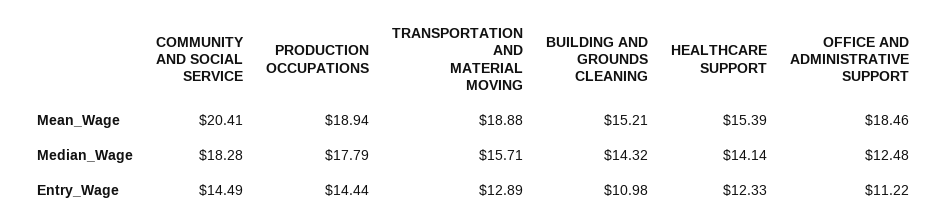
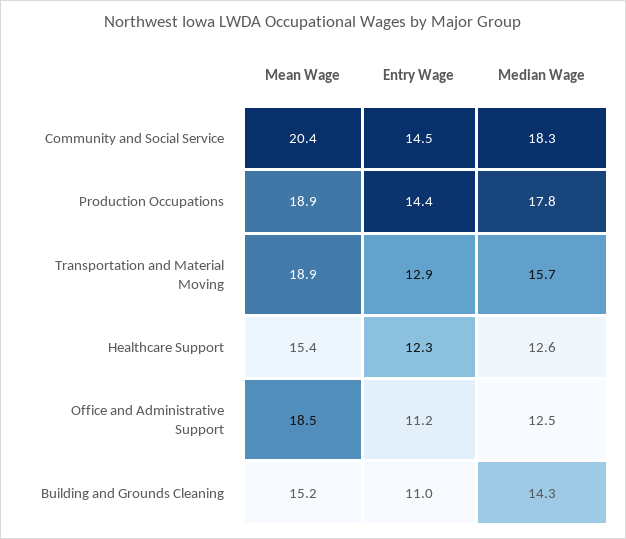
  {
    "COMMUNITY AND SOCIAL SERVICE": {
      "Mean_Wage": 20.41,
      "Median_Wage": 18.28,
      "Entry_Wage": 14.49
    },
    "PRODUCTION OCCUPATIONS": {
      "Mean_Wage": 18.94,
      "Median_Wage": 17.79,
      "Entry_Wage": 14.44
    },
    "TRANSPORTATION AND MATERIAL MOVING": {
      "Mean_Wage": 18.88,
      "Median_Wage": 15.71,
      "Entry_Wage": 12.89
    },
    "BUILDING AND GROUNDS CLEANING": {
      "Mean_Wage": 15.21,
      "Median_Wage": 14.32,
      "Entry_Wage": 10.98
    },
    "HEALTHCARE SUPPORT": {
      "Mean_Wage": 15.39,
-     "Median_Wage": 14.14,
+     "Median_Wage": 12.6,
      "Entry_Wage": 12.33
    },
    "OFFICE AND ADMINISTRATIVE SUPPORT": {
      "Mean_Wage": 18.46,
      "Median_Wage": 12.48,
      "Entry_Wage": 11.22
    }
  }

